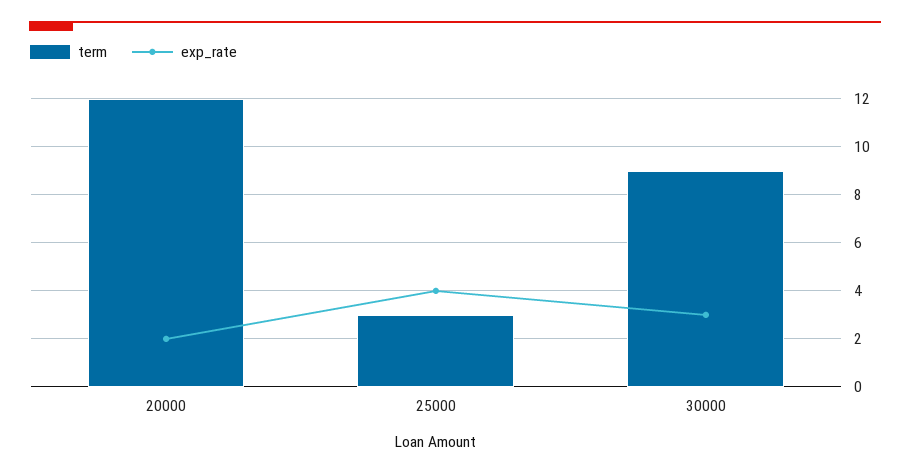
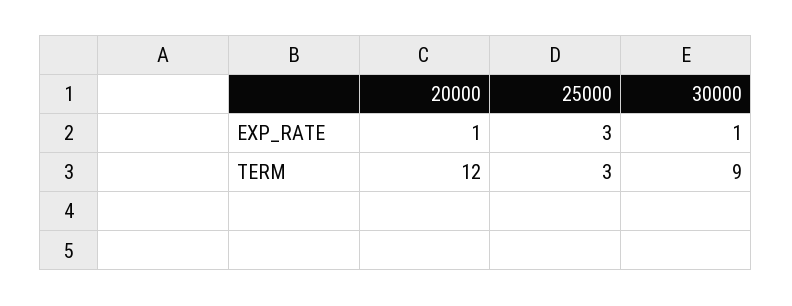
  {
    "term": {
      "20000": 12,
      "25000": 3,
      "30000": 9
    },
    "exp_rate": {
-     "20000": 2,
+     "20000": 1,
-     "25000": 4,
+     "25000": 3,
-     "30000": 3
+     "30000": 1
    }
  }

